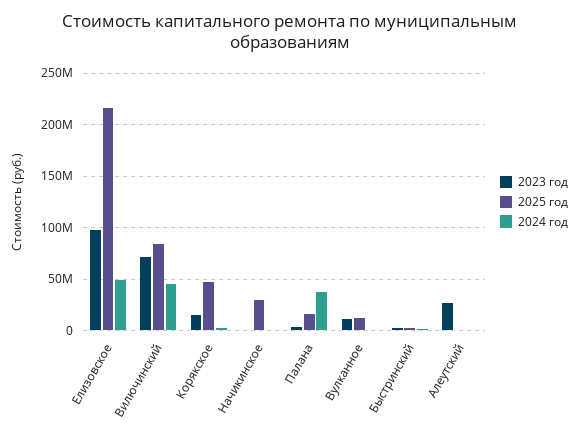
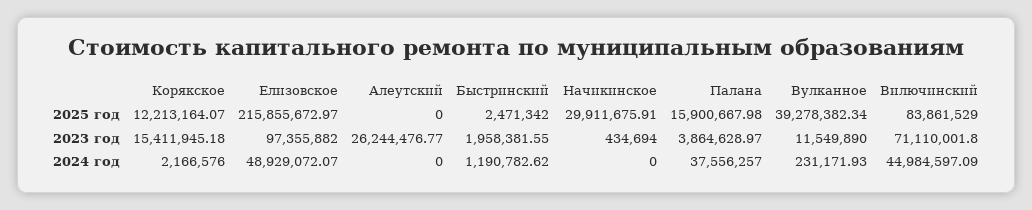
  {
    "2023 год": {
      "Елизовское": 97355882,
      "Вилючинский": 71110001.8,
      "Корякское": 15411945.18,
      "Начикинское": 434694,
      "Палана": 3864628.97,
      "Вулканное": 11549890,
      "Быстринский": 1958381.55,
      "Алеутский": 26244476.77
    },
    "2025 год": {
      "Елизовское": 215855672.97,
      "Вилючинский": 83861529,
-     "Корякское": 50000000,
+     "Корякское": 12213164.07,
      "Начикинское": 29911675.91,
      "Палана": 15900667.98,
-     "Вулканное": 10000000,
+     "Вулканное": 39278382.34,
      "Быстринский": 2471342,
      "Алеутский": 0
    },
    "2024 год": {
      "Елизовское": 48929072.07,
      "Вилючинский": 44984597.09,
      "Корякское": 2166576,
      "Начикинское": 0,
      "Палана": 37556257,
      "Вулканное": 231171.93,
      "Быстринский": 1190782.62,
      "Алеутский": 0
    }
  }

